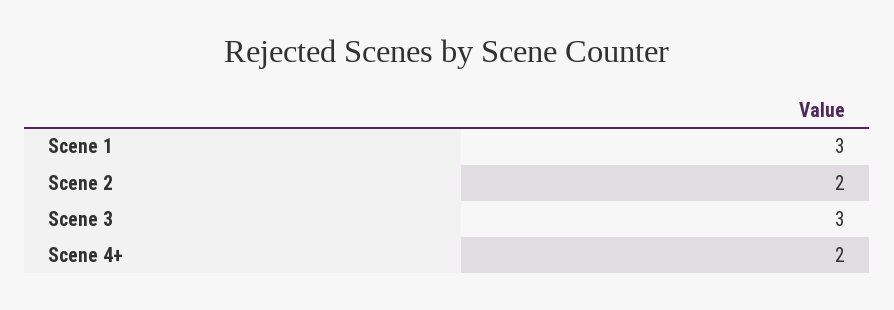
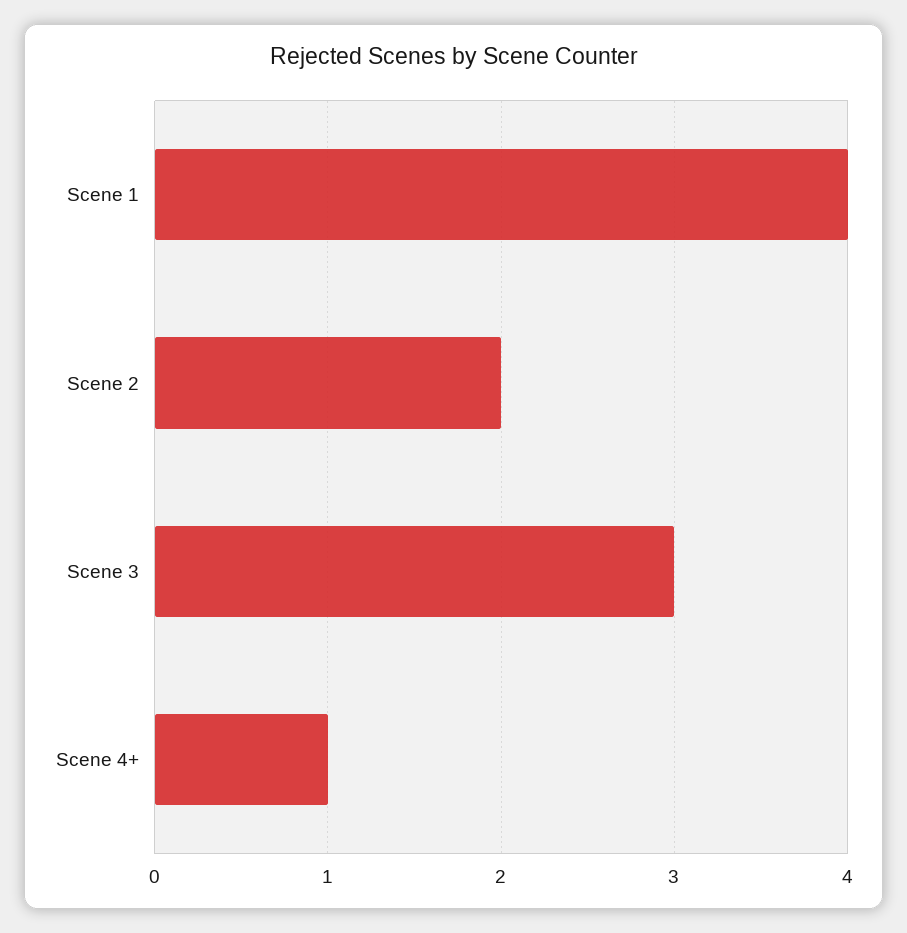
  {
-   "Scene 1": 3,
+   "Scene 1": 4,
    "Scene 2": 2,
    "Scene 3": 3,
-   "Scene 4+": 2
+   "Scene 4+": 1
  }

